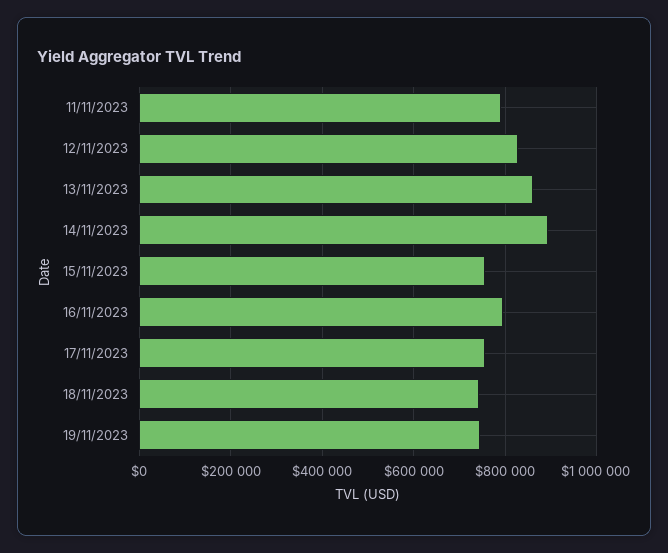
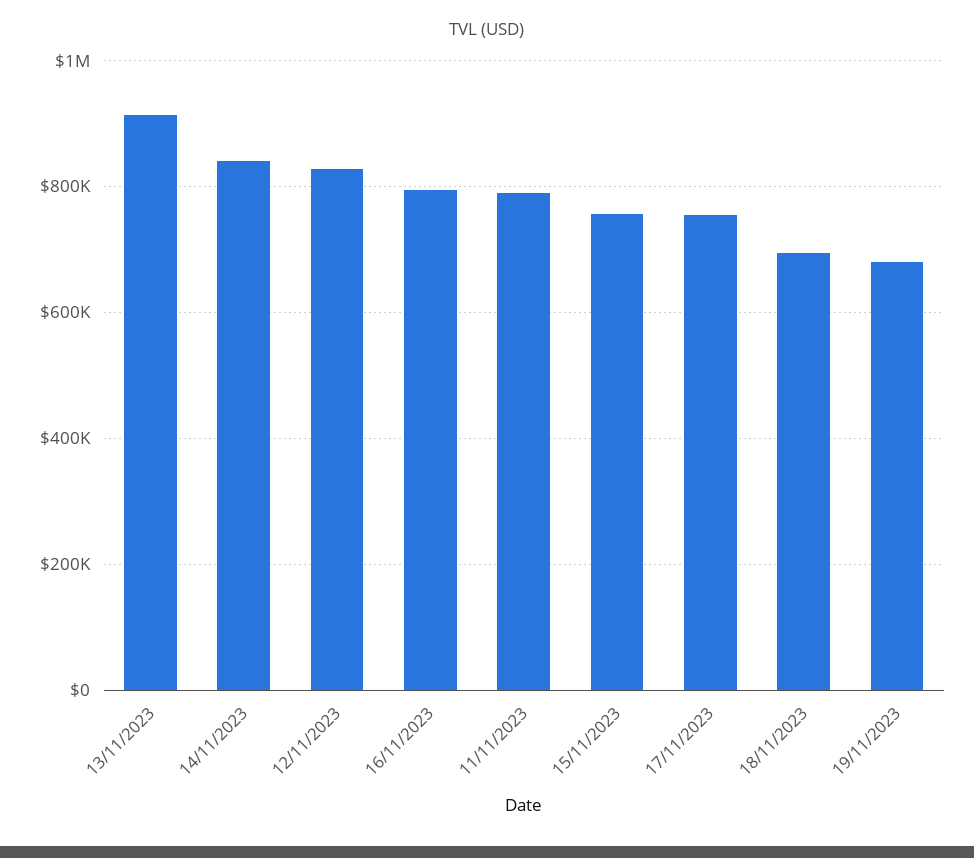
  {
    "11/11/2023": 800000,
    "12/11/2023": 820000,
-   "13/11/2023": 860000,
+   "13/11/2023": 920000,
-   "14/11/2023": 900000,
+   "14/11/2023": 840000,
    "15/11/2023": 760000,
    "16/11/2023": 800000,
    "17/11/2023": 760000,
-   "18/11/2023": 740000,
+   "18/11/2023": 700000,
-   "19/11/2023": 740000
+   "19/11/2023": 680000
  }

